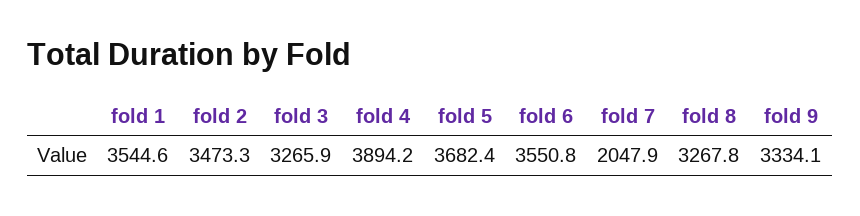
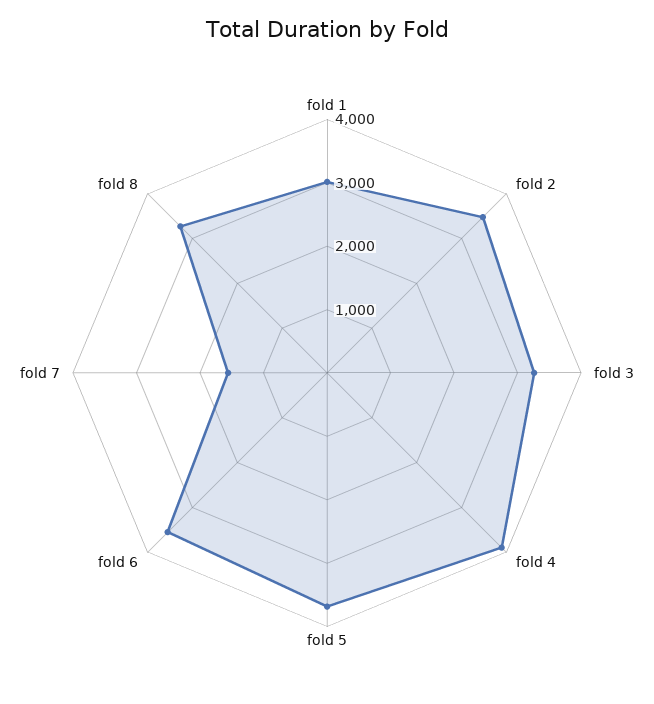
  {
-   "fold 1": 3544.6,
+   "fold 1": 3000,
    "fold 2": 3473.3,
    "fold 3": 3265.9,
    "fold 4": 3894.2,
    "fold 5": 3682.4,
    "fold 6": 3550.8,
-   "fold 7": 2047.9,
+   "fold 7": 1600,
-   "fold 8": 3267.8,
+   "fold 8": 3267.8
-   "fold 9": 3334.1
  }

